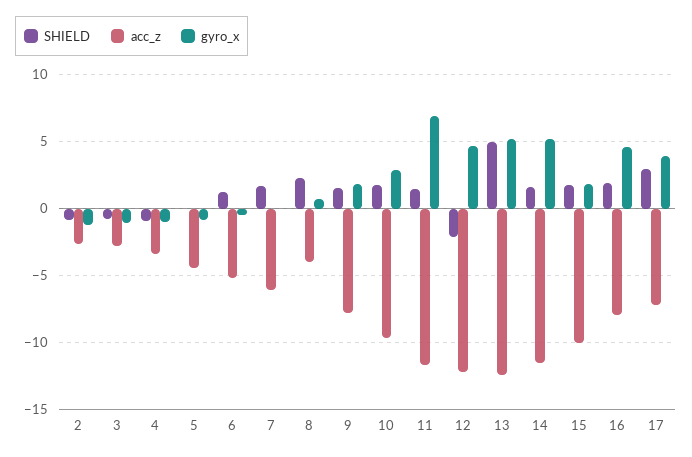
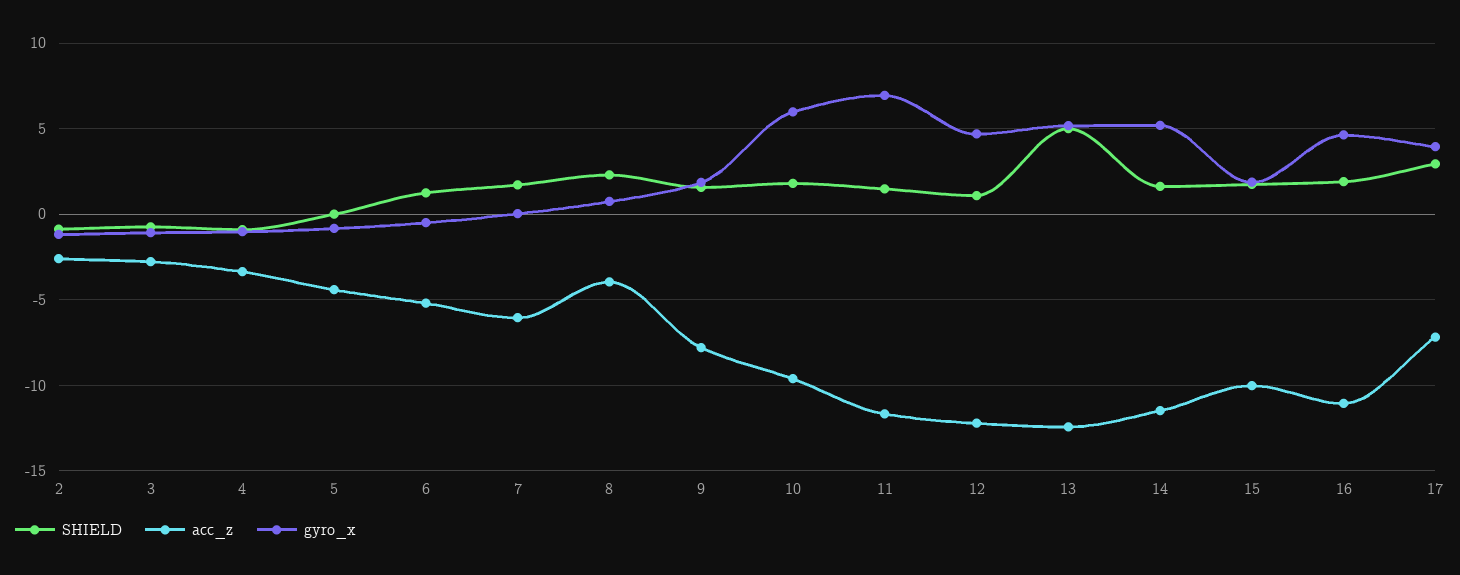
  {
    "SHIELD": {
      "2": -1,
      "3": -0.5,
      "4": -1,
      "5": 0,
      "6": 1.5,
      "7": 1.5,
      "8": 2.5,
      "9": 1.5,
      "10": 2,
      "11": 1.5,
-     "12": -2,
+     "12": 1,
      "13": 5,
      "14": 1.5,
      "15": 1.5,
      "16": 2,
      "17": 3
    },
    "acc_z": {
      "2": -2.5,
      "3": -3,
      "4": -3.5,
      "5": -4.5,
      "6": -5,
      "7": -6,
      "8": -4,
      "9": -8,
      "10": -9.5,
      "11": -11.5,
      "12": -12,
      "13": -12.5,
      "14": -11.5,
      "15": -10,
-     "16": -8,
+     "16": -11,
      "17": -7
    },
    "gyro_x": {
      "2": -1,
      "3": -1,
      "4": -1,
      "5": -1,
      "6": -0.5,
      "7": 0,
      "8": 0.5,
      "9": 2,
-     "10": 3,
+     "10": 6,
      "11": 7,
      "12": 4.5,
      "13": 5,
      "14": 5,
      "15": 2,
      "16": 4.5,
      "17": 4
    }
  }

